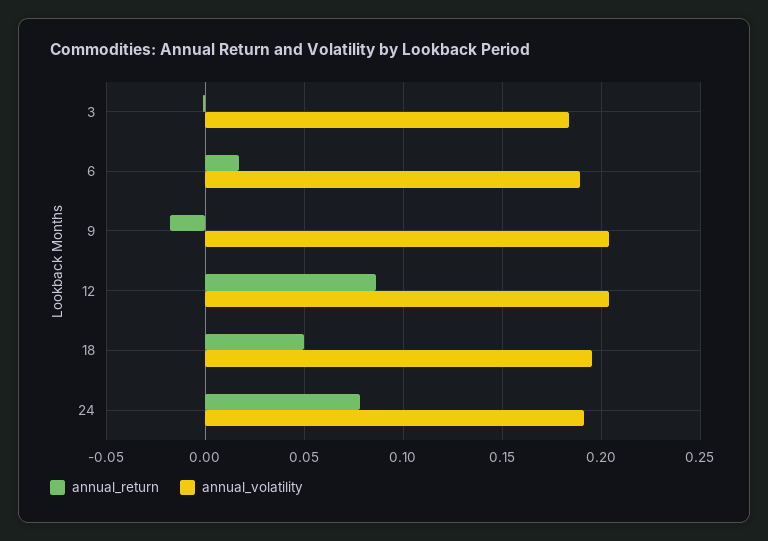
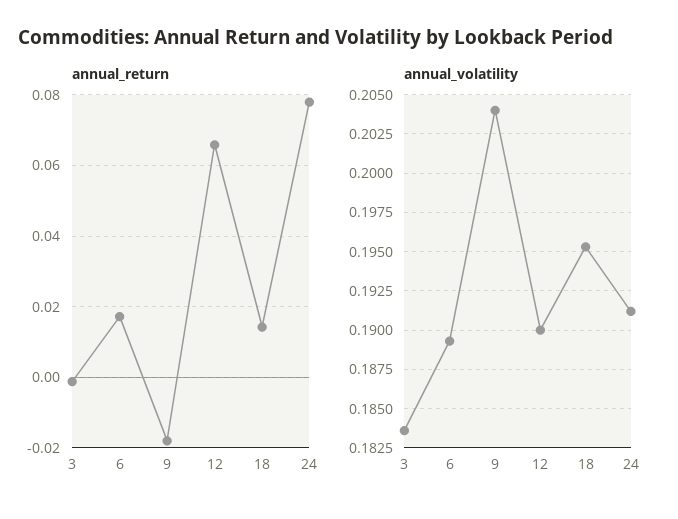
  {
    "annual_return": {
      "3": -0.002,
      "6": 0.018,
      "9": -0.018,
-     "12": 0.085,
+     "12": 0.066,
-     "18": 0.05,
+     "18": 0.014,
      "24": 0.078
    },
    "annual_volatility": {
      "3": 0.1835,
      "6": 0.1895,
      "9": 0.204,
-     "12": 0.205,
+     "12": 0.19,
      "18": 0.1955,
      "24": 0.191
    }
  }

